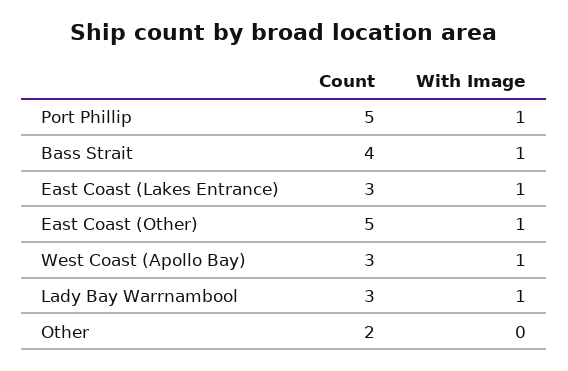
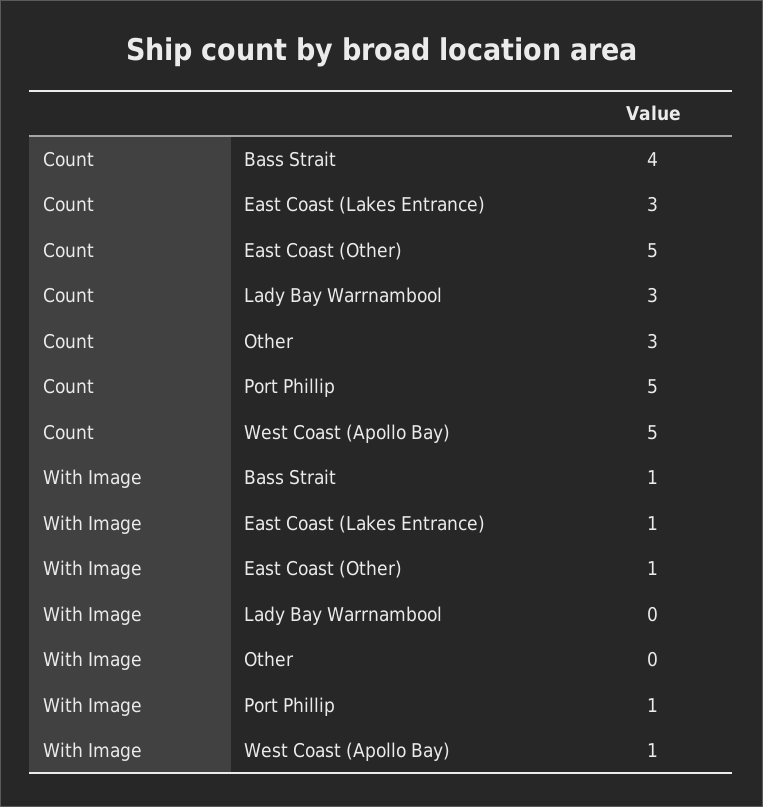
  {
    "Count": {
      "Port Phillip": 5,
      "Bass Strait": 4,
      "East Coast (Lakes Entrance)": 3,
      "East Coast (Other)": 5,
-     "West Coast (Apollo Bay)": 3,
+     "West Coast (Apollo Bay)": 5,
      "Lady Bay Warrnambool": 3,
-     "Other": 2
+     "Other": 3
    },
    "With Image": {
      "Port Phillip": 1,
      "Bass Strait": 1,
      "East Coast (Lakes Entrance)": 1,
      "East Coast (Other)": 1,
      "West Coast (Apollo Bay)": 1,
-     "Lady Bay Warrnambool": 1,
+     "Lady Bay Warrnambool": 0,
      "Other": 0
    }
  }

